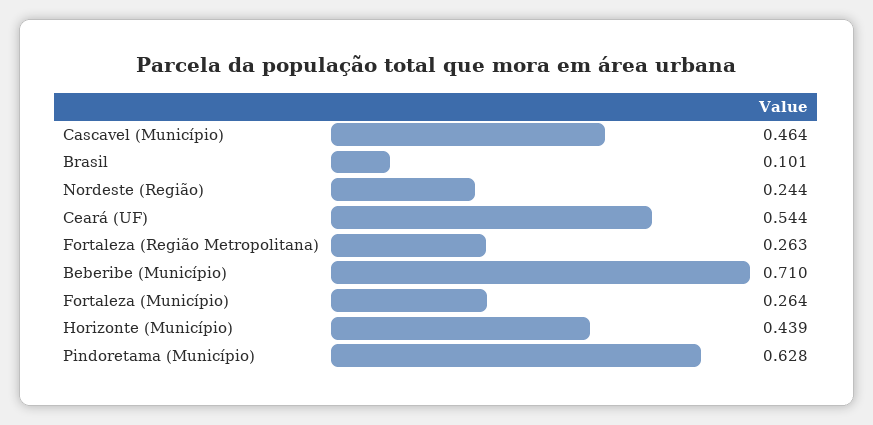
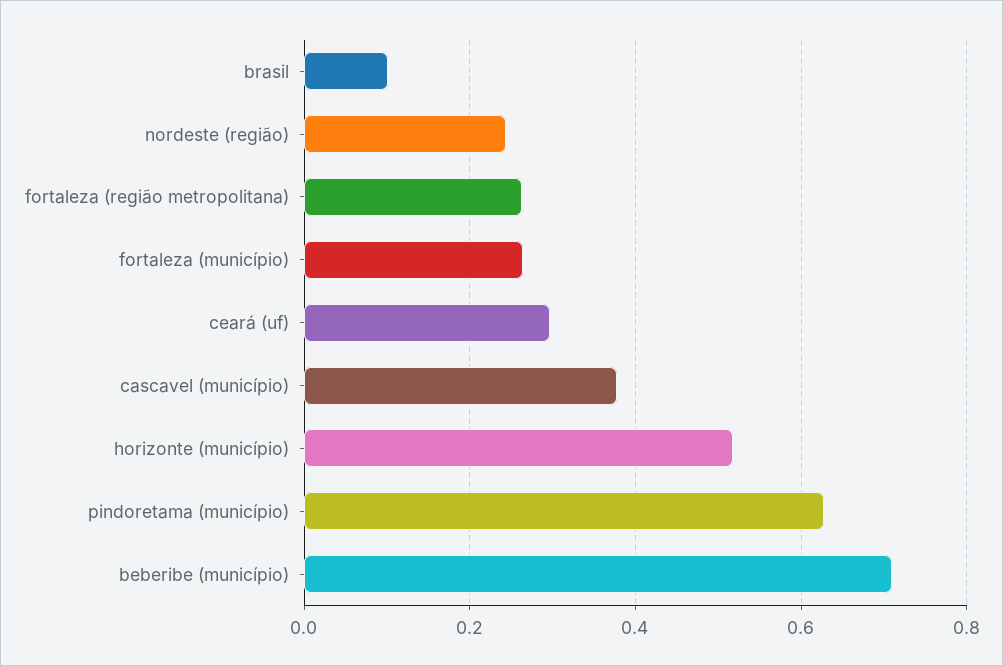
  {
-   "Cascavel (Município)": 0.464,
+   "Cascavel (Município)": 0.38,
    "Brasil": 0.101,
    "Nordeste (Região)": 0.244,
-   "Ceará (UF)": 0.544,
+   "Ceará (UF)": 0.3,
    "Fortaleza (Região Metropolitana)": 0.263,
    "Beberibe (Município)": 0.71,
    "Fortaleza (Município)": 0.264,
-   "Horizonte (Município)": 0.439,
+   "Horizonte (Município)": 0.52,
    "Pindoretama (Município)": 0.628
  }

